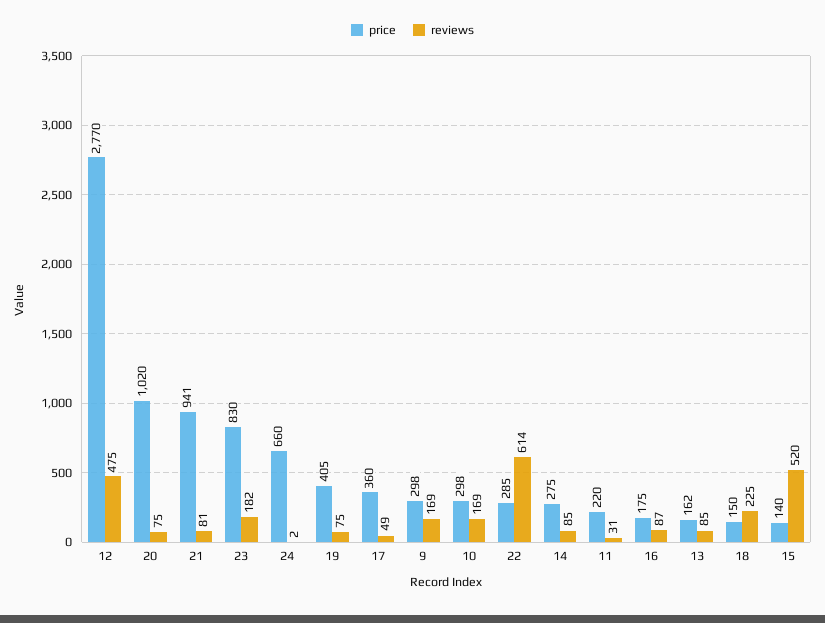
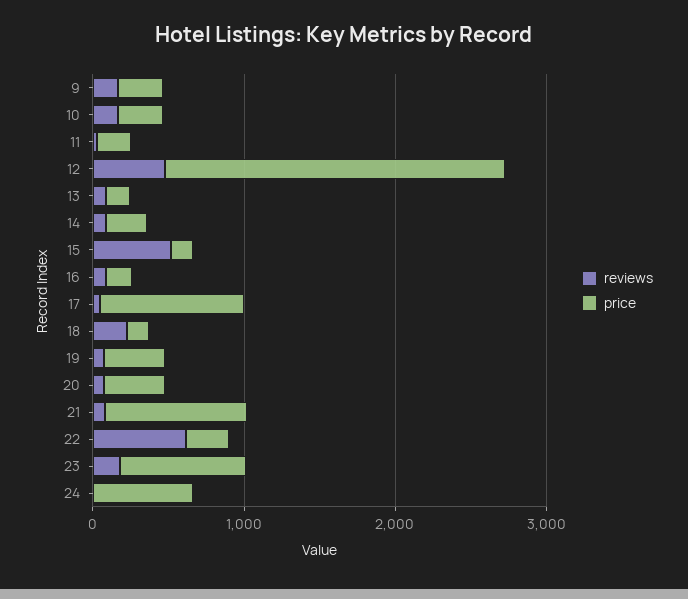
  {
    "price": {
-     "12": 2770,
+     "12": 2200,
-     "20": 1020,
+     "20": 400,
      "21": 941,
      "23": 830,
      "24": 660,
      "19": 405,
-     "17": 360,
+     "17": 1000,
      "9": 298,
      "10": 298,
      "22": 285,
      "14": 275,
      "11": 220,
      "16": 175,
      "13": 162,
      "18": 150,
      "15": 140
    },
    "reviews": {
      "12": 475,
      "20": 75,
      "21": 81,
      "23": 182,
      "24": 2,
      "19": 75,
      "17": 49,
      "9": 169,
      "10": 169,
      "22": 614,
      "14": 85,
      "11": 31,
      "16": 87,
      "13": 85,
      "18": 225,
      "15": 520
    }
  }

